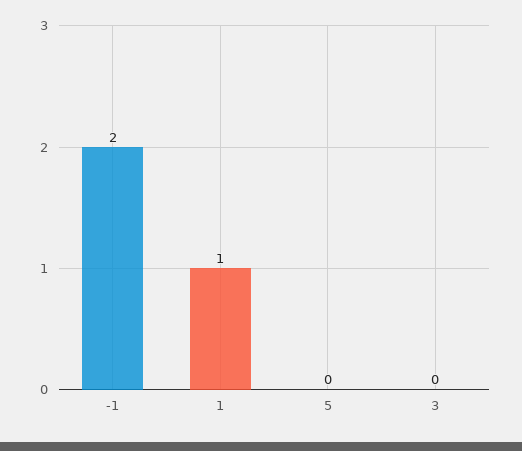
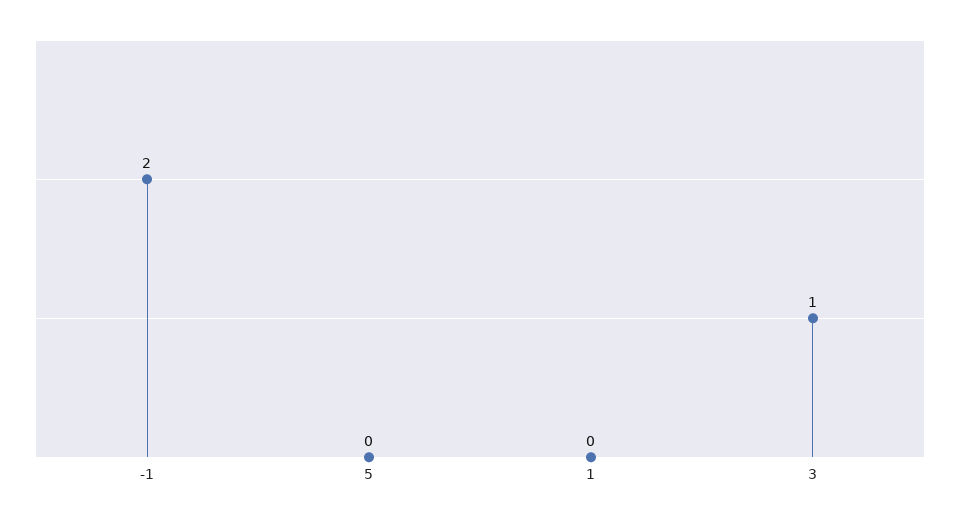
  {
    "-1": 2,
-   "1": 1,
+   "1": 0,
    "5": 0,
-   "3": 0
+   "3": 1
  }

